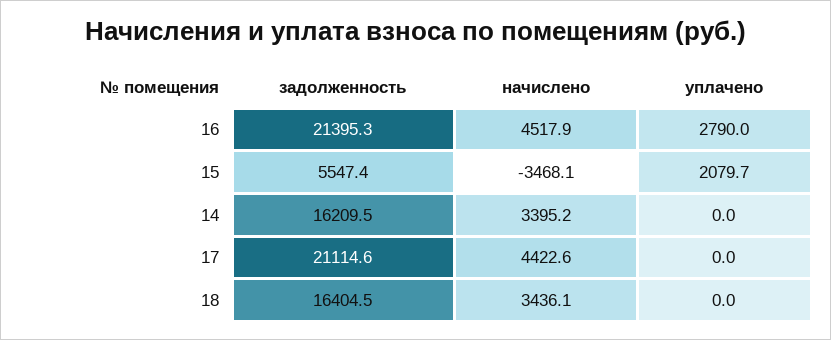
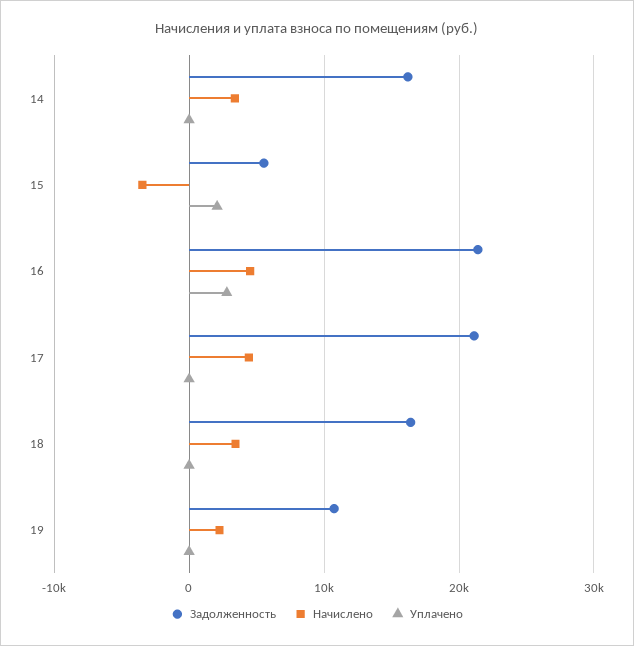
  {
    "задолженность": {
      "16": 21395.3,
      "15": 5547.4,
      "14": 16209.5,
      "17": 21114.6,
-     "18": 16404.5
+     "18": 16404.5,
+     "19": 11000
    },
    "начислено": {
      "16": 4517.9,
      "15": -3468.1,
      "14": 3395.2,
      "17": 4422.6,
-     "18": 3436.1
+     "18": 3436.1,
+     "19": 2000
    },
    "уплачено": {
      "16": 2790,
      "15": 2079.7,
      "14": 0,
      "17": 0,
-     "18": 0
+     "18": 0,
+     "19": 0
    }
  }

